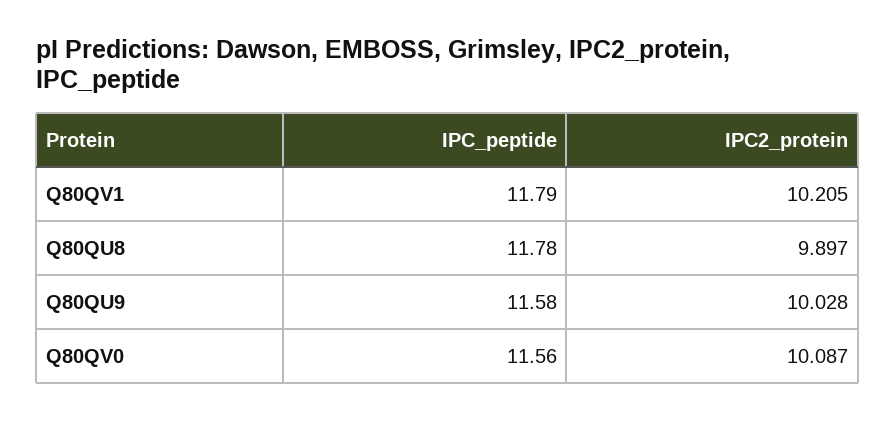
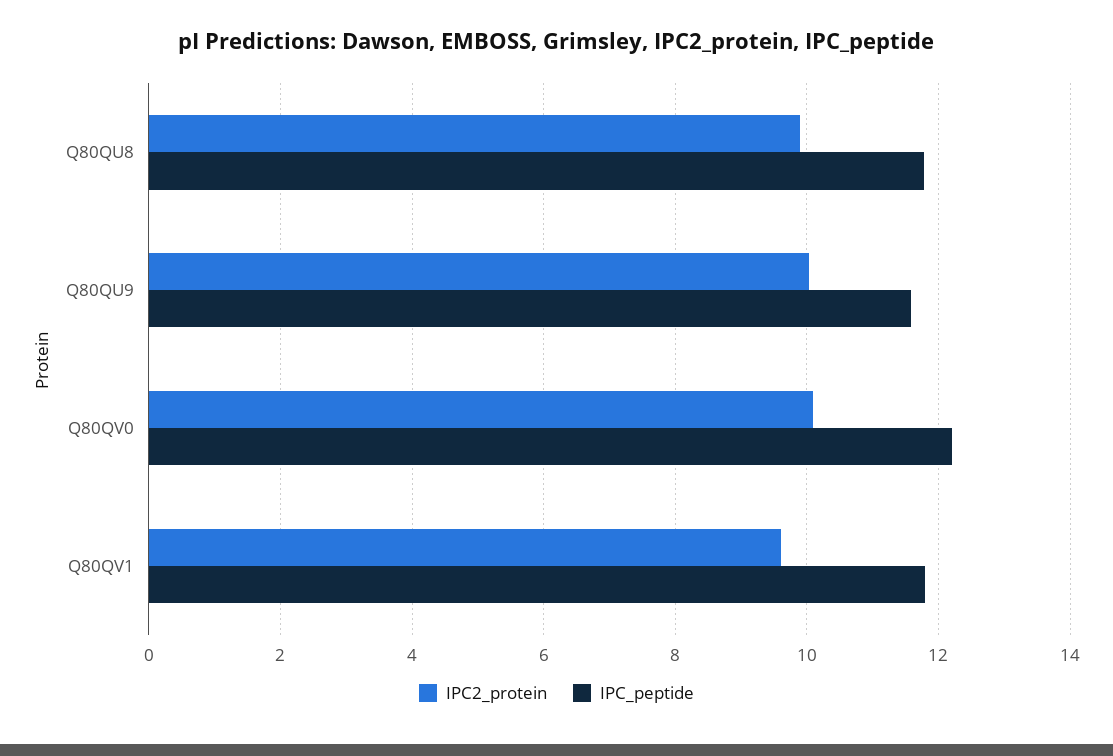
  {
    "IPC_peptide": {
      "Q80QV1": 11.79,
      "Q80QU8": 11.78,
      "Q80QU9": 11.58,
-     "Q80QV0": 11.56
+     "Q80QV0": 12.2
    },
    "IPC2_protein": {
-     "Q80QV1": 10.205,
+     "Q80QV1": 9.6,
      "Q80QU8": 9.897,
      "Q80QU9": 10.028,
      "Q80QV0": 10.087
    }
  }

